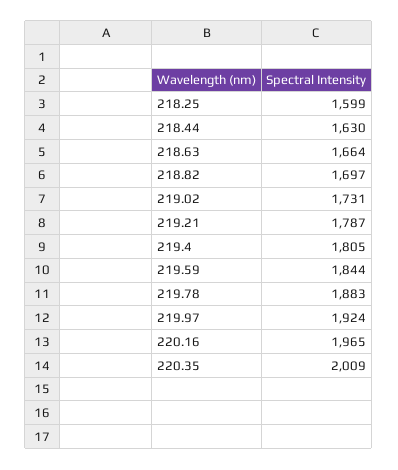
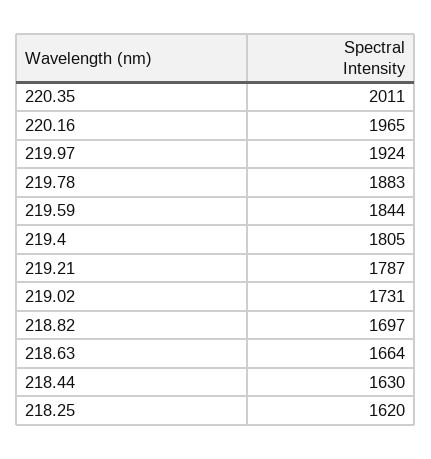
  {
-   "218.25": 1599,
+   "218.25": 1620,
    "218.44": 1630,
    "218.63": 1664,
    "218.82": 1697,
    "219.02": 1731,
    "219.21": 1787,
    "219.4": 1805,
    "219.59": 1844,
    "219.78": 1883,
    "219.97": 1924,
    "220.16": 1965,
-   "220.35": 2009
+   "220.35": 2011
  }

